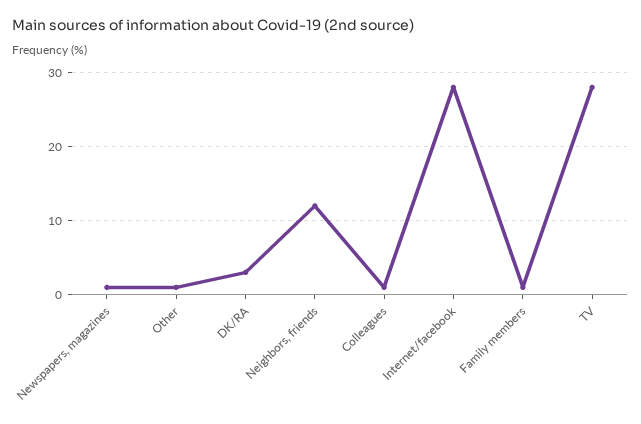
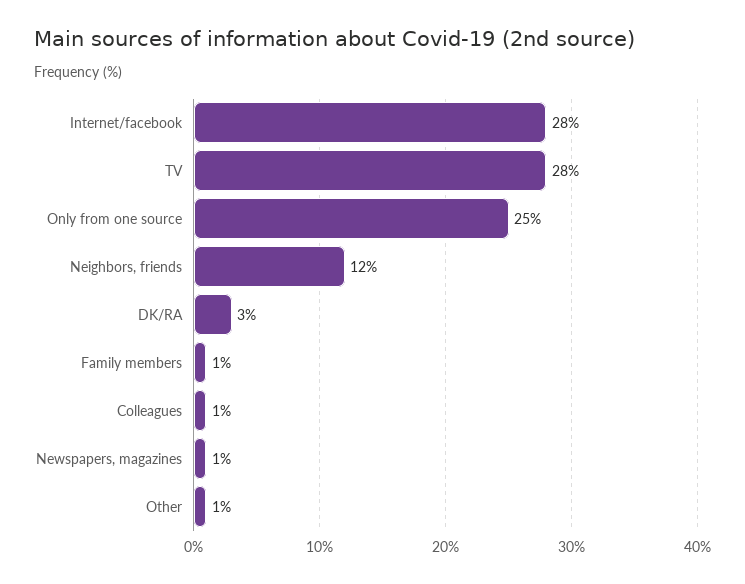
  {
    "Newspapers, magazines": 1,
    "Other": 1,
    "DK/RA": 3,
    "Neighbors, friends": 12,
    "Colleagues": 1,
    "Internet/facebook": 28,
    "Family members": 1,
-   "TV": 28
+   "TV": 28,
+   "Only from one source": 25
  }

